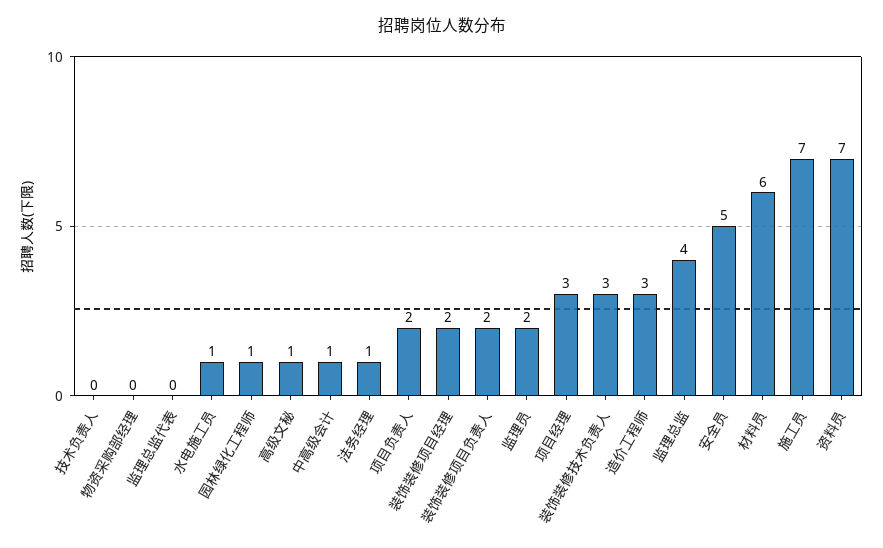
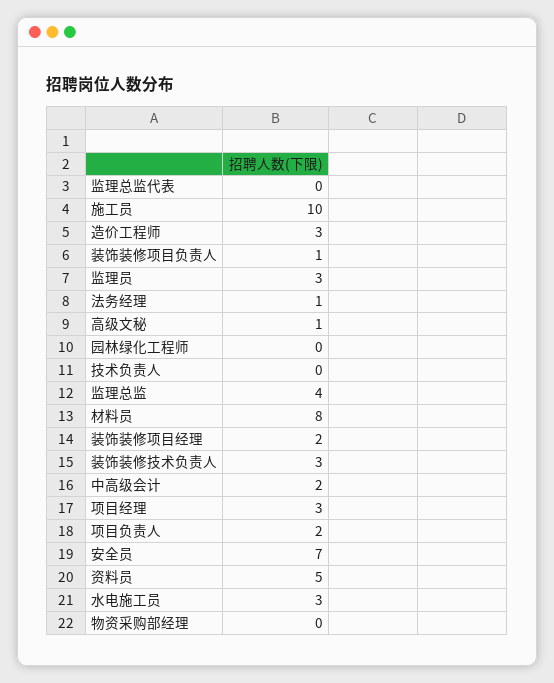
  {
    "技术负责人": 0,
    "物资采购部经理": 0,
    "监理总监代表": 0,
-   "水电施工员": 1,
+   "水电施工员": 3,
-   "园林绿化工程师": 1,
+   "园林绿化工程师": 0,
    "高级文秘": 1,
-   "中高级会计": 1,
+   "中高级会计": 2,
    "法务经理": 1,
    "项目负责人": 2,
    "装饰装修项目经理": 2,
-   "装饰装修项目负责人": 2,
+   "装饰装修项目负责人": 1,
-   "监理员": 2,
+   "监理员": 3,
    "项目经理": 3,
    "装饰装修技术负责人": 3,
    "造价工程师": 3,
    "监理总监": 4,
-   "安全员": 5,
+   "安全员": 7,
-   "材料员": 6,
+   "材料员": 8,
-   "施工员": 7,
+   "施工员": 10,
-   "资料员": 7
+   "资料员": 5
  }

